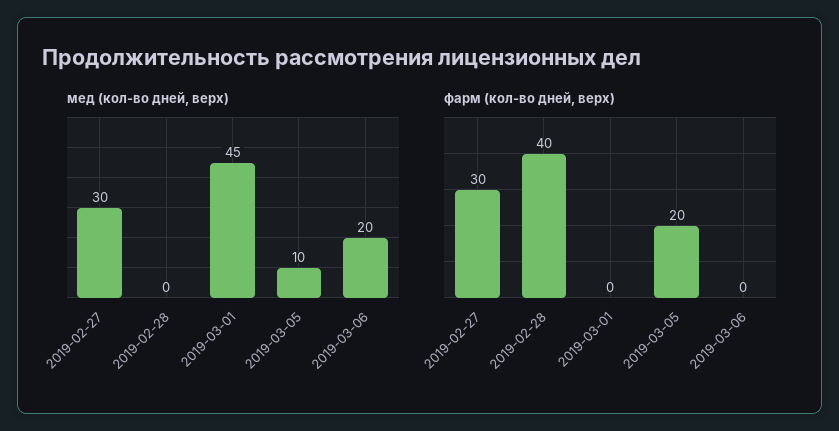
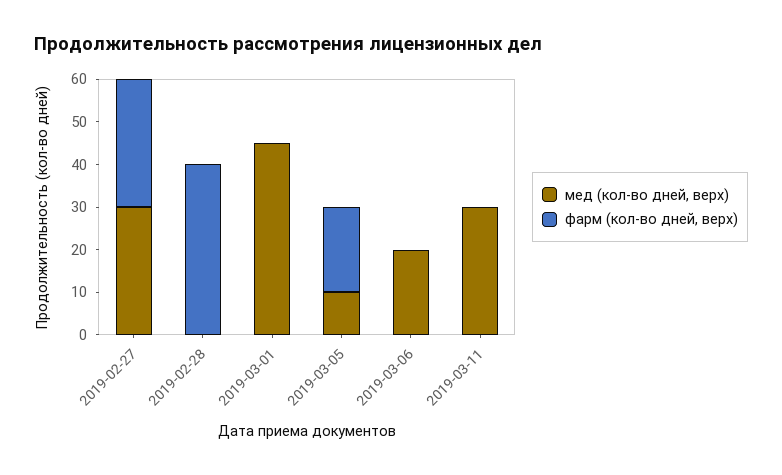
  {
    "мед (кол-во дней, верх)": {
      "2019-02-27": 30,
      "2019-02-28": 0,
      "2019-03-01": 45,
      "2019-03-05": 10,
-     "2019-03-06": 20
+     "2019-03-06": 20,
+     "2019-03-11": 30
    },
    "фарм (кол-во дней, верх)": {
      "2019-02-27": 30,
      "2019-02-28": 40,
      "2019-03-01": 0,
      "2019-03-05": 20,
-     "2019-03-06": 0
+     "2019-03-06": 0,
+     "2019-03-11": 0
    }
  }

